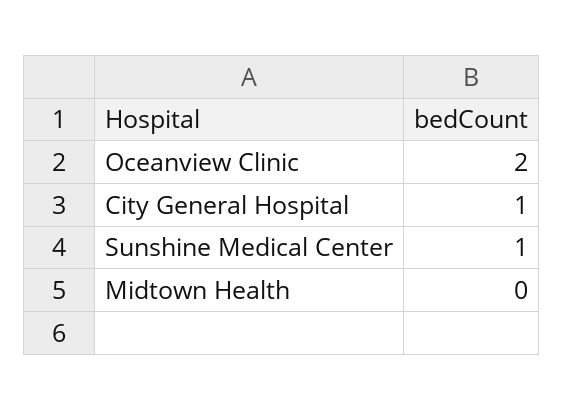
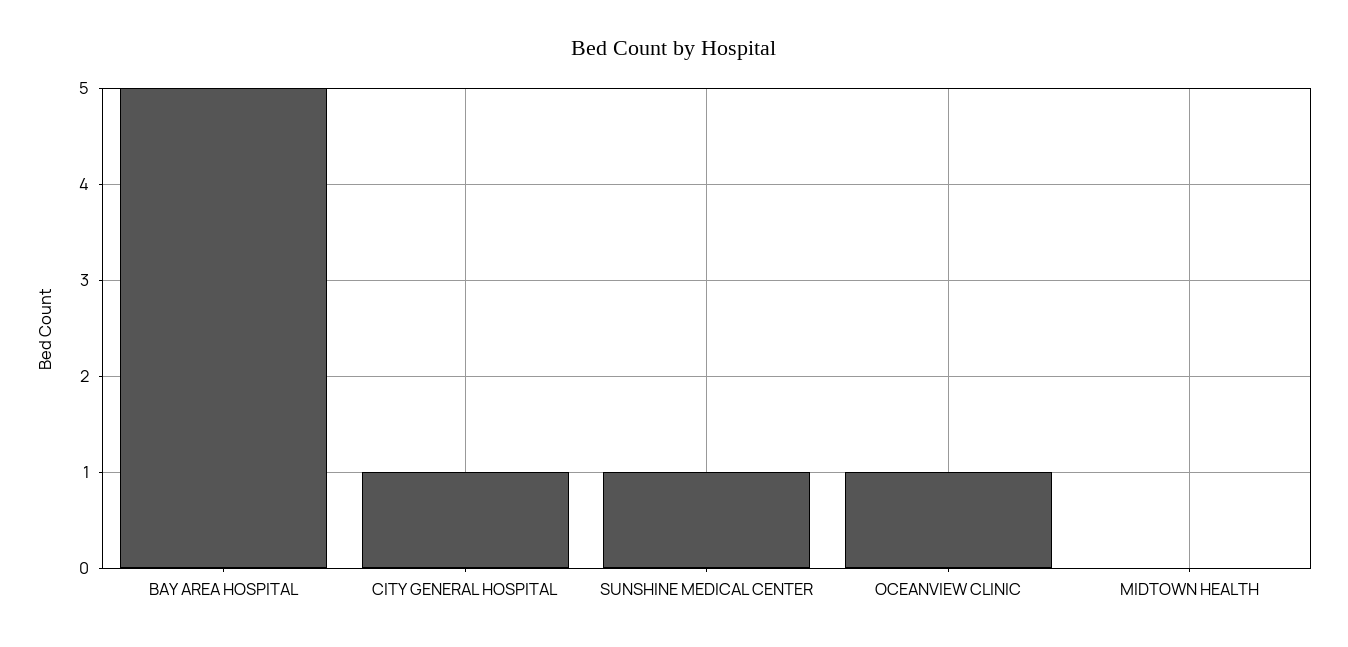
  {
-   "Oceanview Clinic": 2,
+   "Oceanview Clinic": 1,
    "City General Hospital": 1,
    "Sunshine Medical Center": 1,
-   "Midtown Health": 0
+   "Midtown Health": 0,
+   "BAY AREA HOSPITAL": 5
  }

